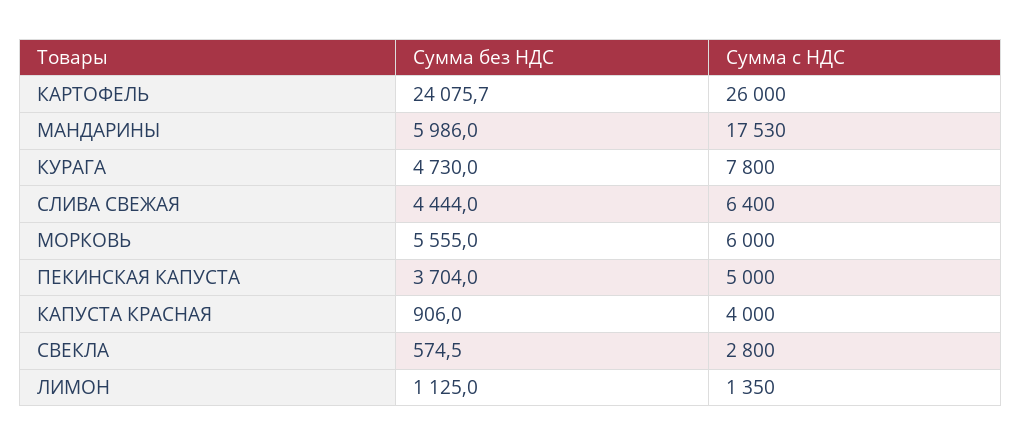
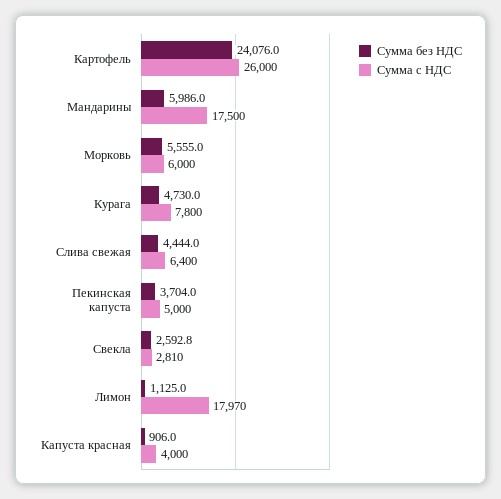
  {
    "Сумма без НДС": {
-     "КАРТОФЕЛЬ": 24075.7,
+     "КАРТОФЕЛЬ": 24076,
      "МАНДАРИНЫ": 5986,
      "КУРАГА": 4730,
      "СЛИВА СВЕЖАЯ": 4444,
      "МОРКОВЬ": 5555,
      "ПЕКИНСКАЯ КАПУСТА": 3704,
      "КАПУСТА КРАСНАЯ": 906,
-     "СВЕКЛА": 574.5,
+     "СВЕКЛА": 2592.8,
      "ЛИМОН": 1125
    },
    "Сумма с НДС": {
      "КАРТОФЕЛЬ": 26000,
-     "МАНДАРИНЫ": 17530,
+     "МАНДАРИНЫ": 17500,
      "КУРАГА": 7800,
      "СЛИВА СВЕЖАЯ": 6400,
      "МОРКОВЬ": 6000,
      "ПЕКИНСКАЯ КАПУСТА": 5000,
      "КАПУСТА КРАСНАЯ": 4000,
-     "СВЕКЛА": 2800,
+     "СВЕКЛА": 2810,
-     "ЛИМОН": 1350
+     "ЛИМОН": 17970
    }
  }

